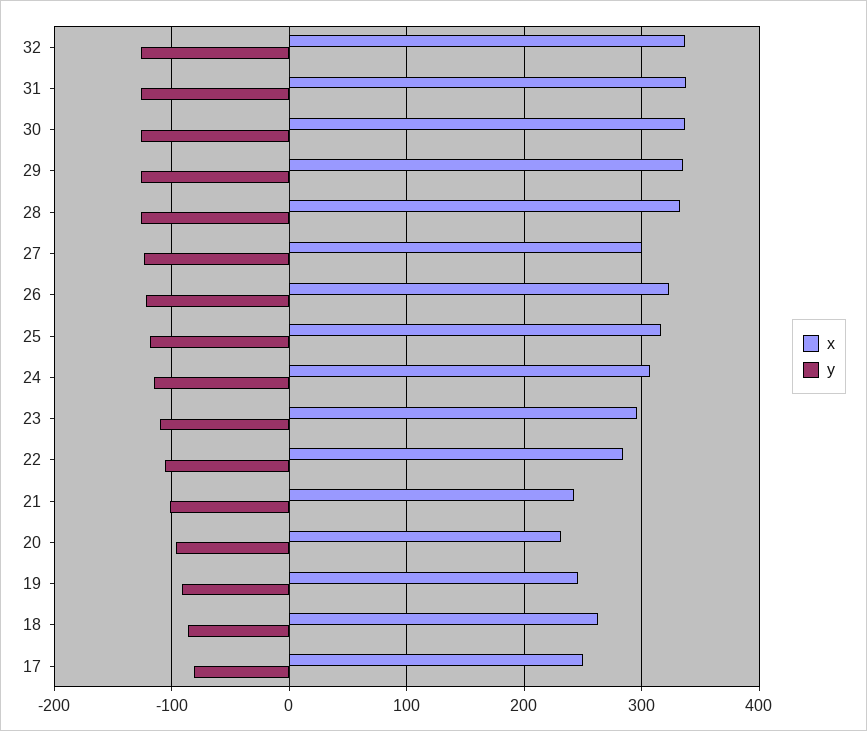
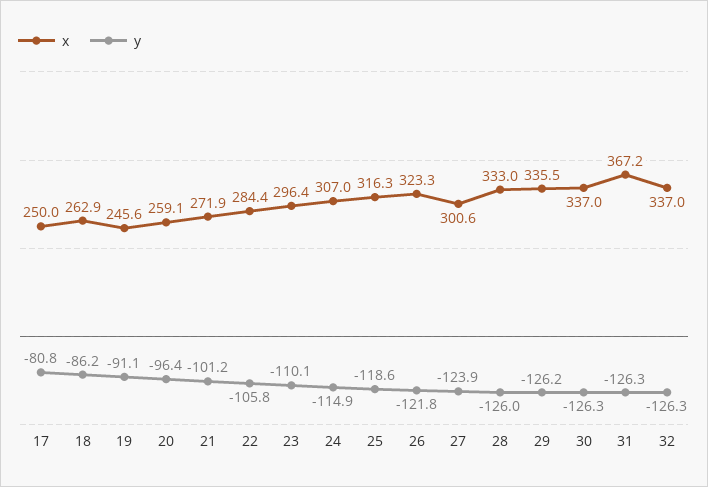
  {
    "x": {
      "32": 337,
-     "31": 340,
+     "31": 367.2,
      "30": 337,
      "29": 335.5,
      "28": 333,
      "27": 300.6,
      "26": 323.3,
      "25": 316.3,
      "24": 307,
      "23": 296.4,
      "22": 284.4,
-     "21": 240,
+     "21": 271.9,
-     "20": 230,
+     "20": 259.1,
      "19": 245.6,
      "18": 262.9,
      "17": 250
    },
    "y": {
      "32": -126.3,
      "31": -126.3,
      "30": -126.3,
      "29": -126.2,
      "28": -126,
      "27": -123.9,
      "26": -121.8,
      "25": -118.6,
      "24": -114.9,
      "23": -110.1,
      "22": -105.8,
      "21": -101.2,
      "20": -96.4,
      "19": -91.1,
      "18": -86.2,
      "17": -80.8
    }
  }

